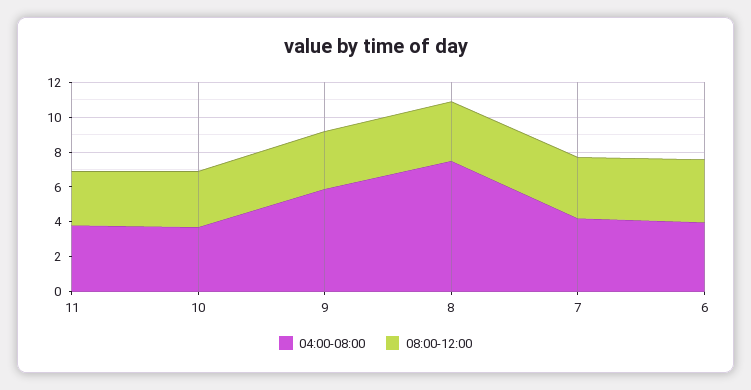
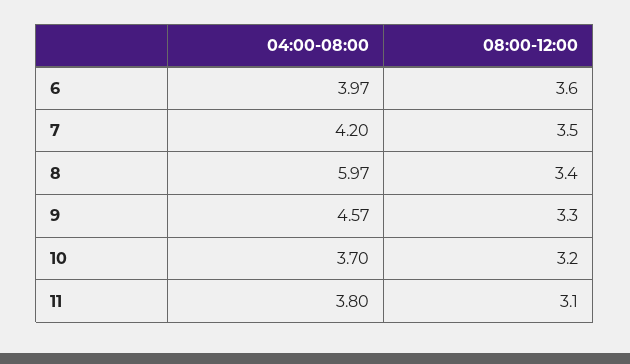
  {
    "04:00-08:00": {
      "11": 3.8,
      "10": 3.7,
-     "9": 6,
+     "9": 4.57,
-     "8": 7.5,
+     "8": 5.97,
      "7": 4.2,
      "6": 3.97
    },
    "08:00-12:00": {
      "11": 3.1,
      "10": 3.2,
      "9": 3.3,
      "8": 3.4,
      "7": 3.5,
      "6": 3.6
    }
  }

